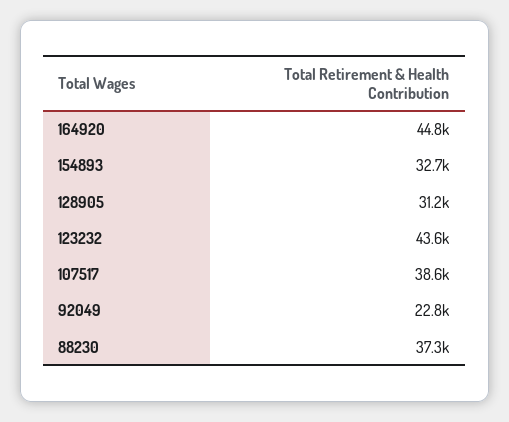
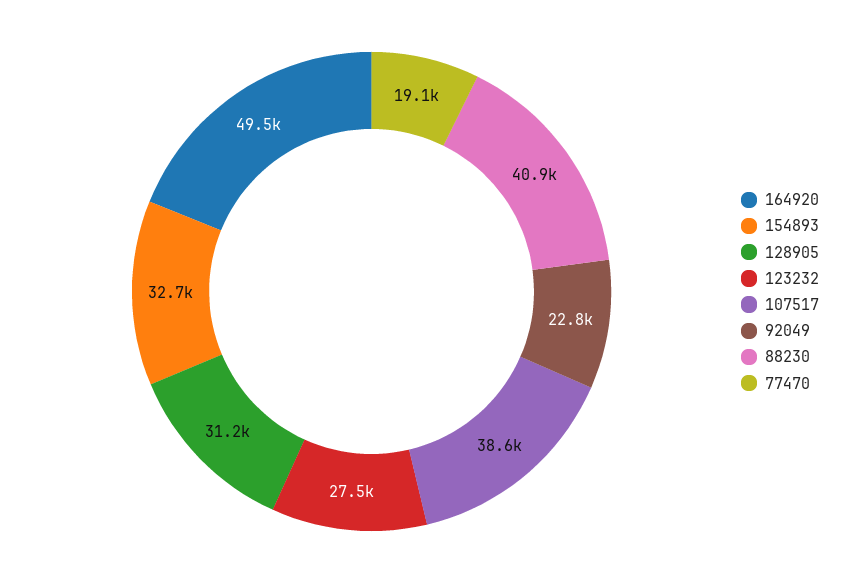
  {
-   "164920": 44800,
+   "164920": 49500,
    "154893": 32700,
    "128905": 31200,
-   "123232": 43600,
+   "123232": 27500,
    "107517": 38600,
    "92049": 22800,
-   "88230": 37300
+   "88230": 40900,
+   "77470": 19100
  }

